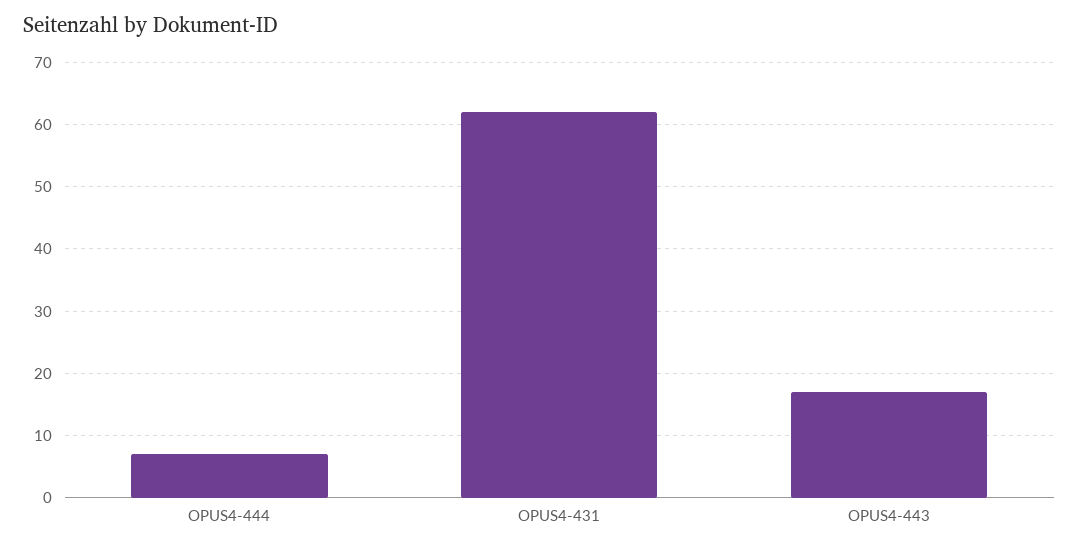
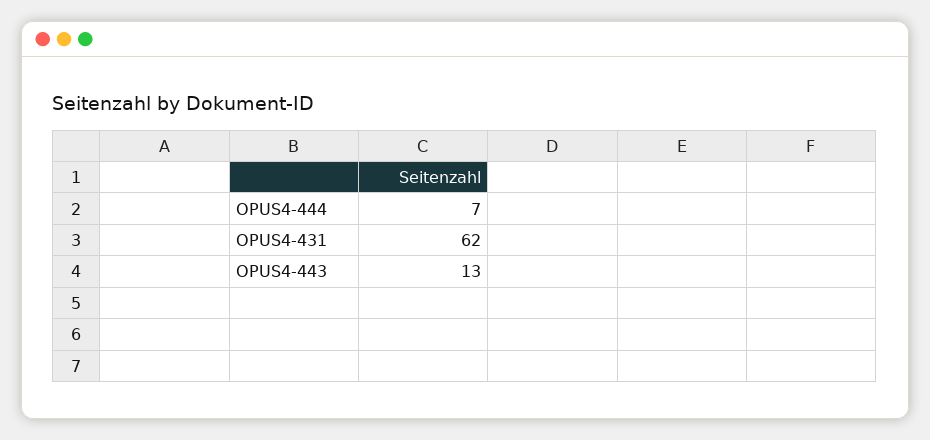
  {
    "OPUS4-444": 7,
    "OPUS4-431": 62,
-   "OPUS4-443": 17
+   "OPUS4-443": 13
  }

